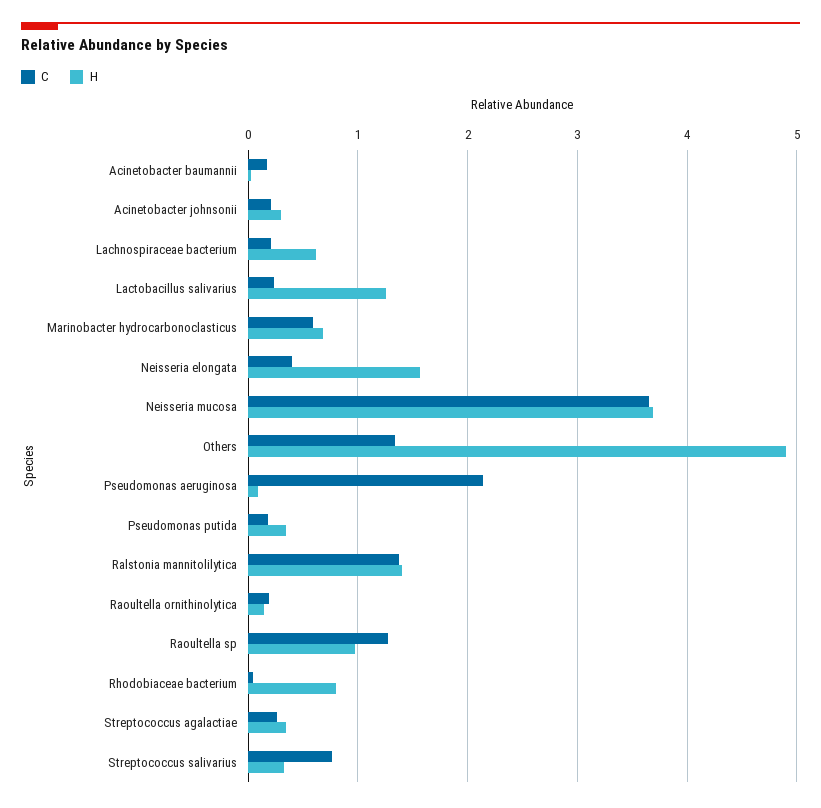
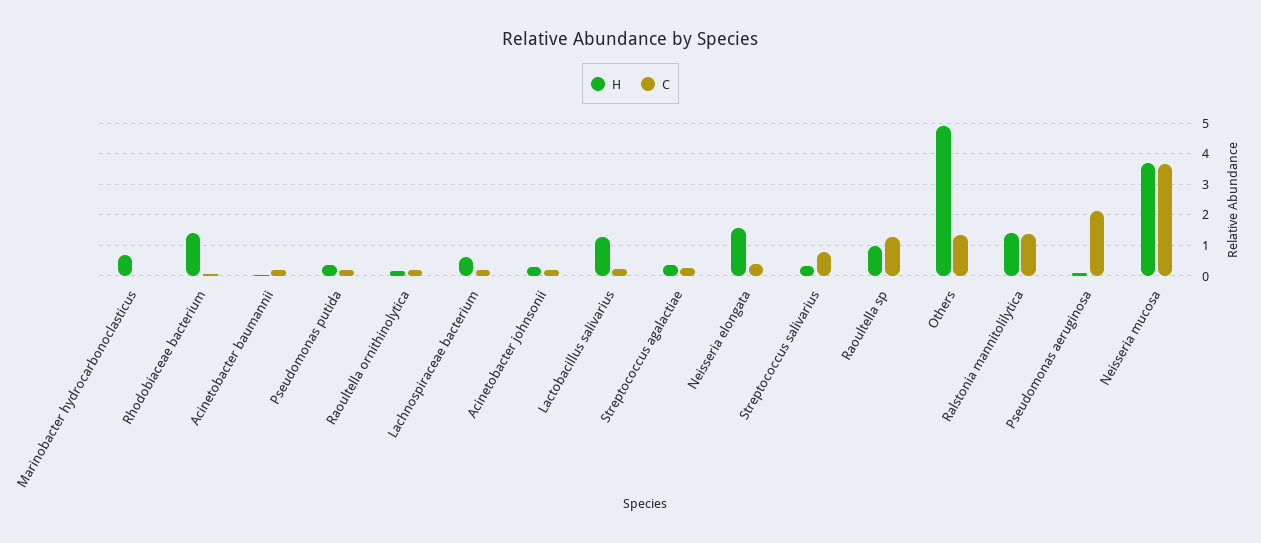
  {
    "C": {
      "Acinetobacter baumannii": 0.2,
      "Acinetobacter johnsonii": 0.2,
      "Lachnospiraceae bacterium": 0.2,
      "Lactobacillus salivarius": 0.2,
-     "Marinobacter hydrocarbonoclasticus": 0.6,
+     "Marinobacter hydrocarbonoclasticus": 0,
      "Neisseria elongata": 0.4,
      "Neisseria mucosa": 3.7,
      "Others": 1.3,
      "Pseudomonas aeruginosa": 2.1,
      "Pseudomonas putida": 0.2,
      "Ralstonia mannitolilytica": 1.4,
      "Raoultella ornithinolytica": 0.2,
      "Raoultella sp": 1.3,
      "Rhodobiaceae bacterium": 0,
      "Streptococcus agalactiae": 0.3,
      "Streptococcus salivarius": 0.8
    },
    "H": {
      "Acinetobacter baumannii": 0,
      "Acinetobacter johnsonii": 0.3,
      "Lachnospiraceae bacterium": 0.6,
      "Lactobacillus salivarius": 1.3,
      "Marinobacter hydrocarbonoclasticus": 0.7,
      "Neisseria elongata": 1.6,
      "Neisseria mucosa": 3.7,
      "Others": 4.9,
      "Pseudomonas aeruginosa": 0.1,
      "Pseudomonas putida": 0.3,
      "Ralstonia mannitolilytica": 1.4,
      "Raoultella ornithinolytica": 0.1,
      "Raoultella sp": 1,
-     "Rhodobiaceae bacterium": 0.8,
+     "Rhodobiaceae bacterium": 1.4,
      "Streptococcus agalactiae": 0.3,
      "Streptococcus salivarius": 0.3
    }
  }

